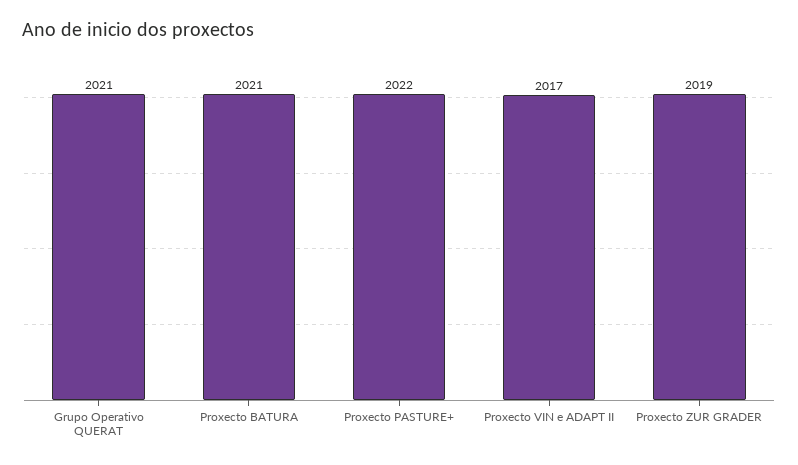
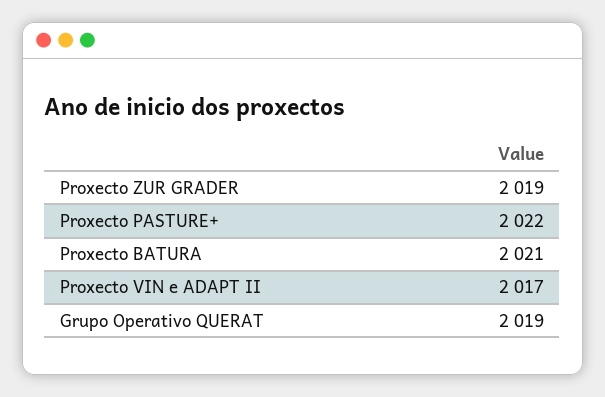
  {
-   "Grupo Operativo QUERAT": 2021,
+   "Grupo Operativo QUERAT": 2019,
    "Proxecto BATURA": 2021,
    "Proxecto PASTURE+": 2022,
    "Proxecto VIN e ADAPT II": 2017,
    "Proxecto ZUR GRADER": 2019
  }

